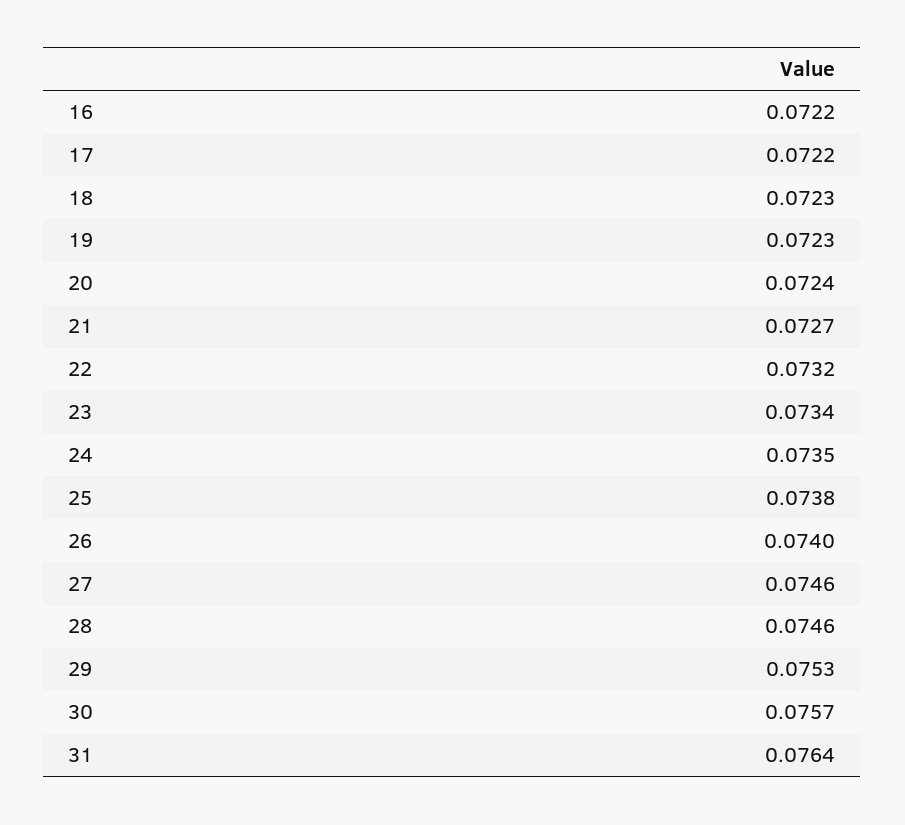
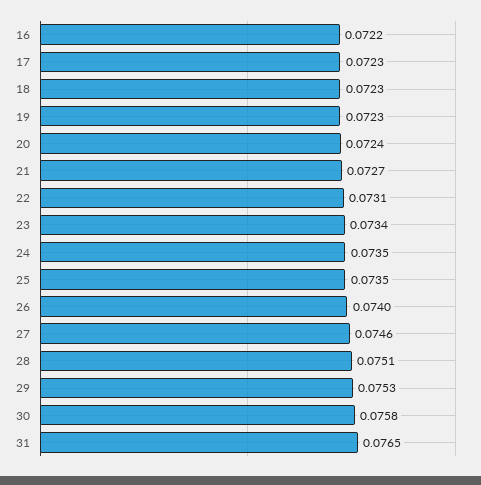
  {
    "16": 0.0722,
-   "17": 0.0722,
+   "17": 0.0723,
    "18": 0.0723,
    "19": 0.0723,
    "20": 0.0724,
    "21": 0.0727,
-   "22": 0.0732,
+   "22": 0.0731,
    "23": 0.0734,
    "24": 0.0735,
-   "25": 0.0738,
+   "25": 0.0735,
    "26": 0.074,
    "27": 0.0746,
-   "28": 0.0746,
+   "28": 0.0751,
    "29": 0.0753,
-   "30": 0.0757,
+   "30": 0.0758,
-   "31": 0.0764
+   "31": 0.0765
  }

